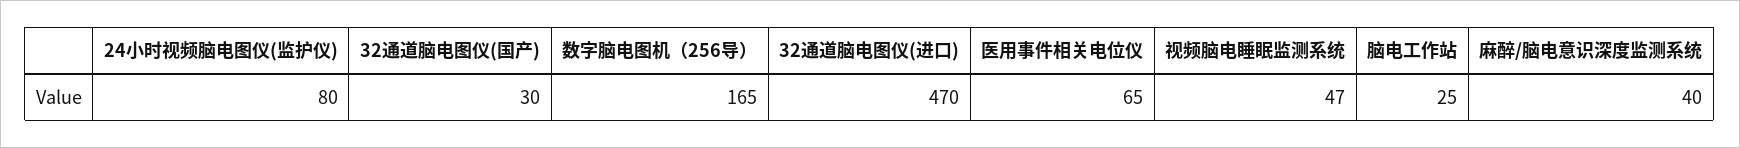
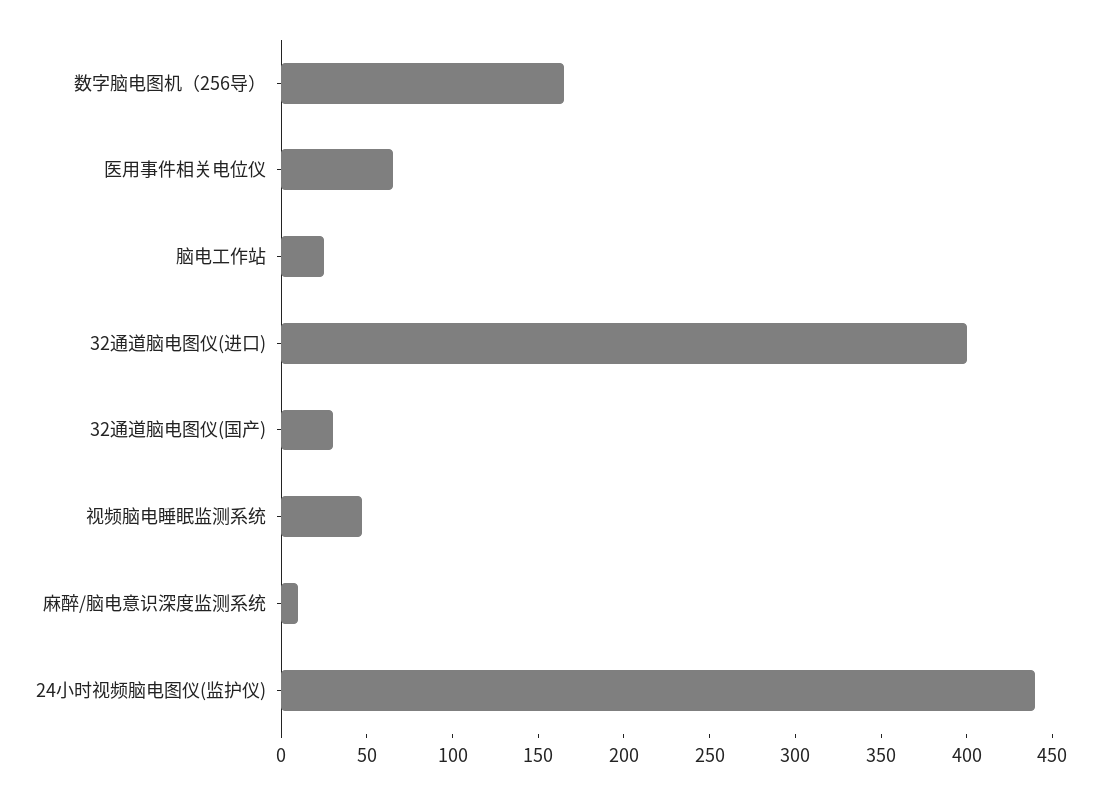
  {
-   "24小时视频脑电图仪(监护仪)": 80,
+   "24小时视频脑电图仪(监护仪)": 440,
    "32通道脑电图仪(国产)": 30,
    "数字脑电图机（256导）": 165,
-   "32通道脑电图仪(进口)": 470,
+   "32通道脑电图仪(进口)": 400,
    "医用事件相关电位仪": 65,
    "视频脑电睡眠监测系统": 47,
    "脑电工作站": 25,
-   "麻醉/脑电意识深度监测系统": 40
+   "麻醉/脑电意识深度监测系统": 10
  }

